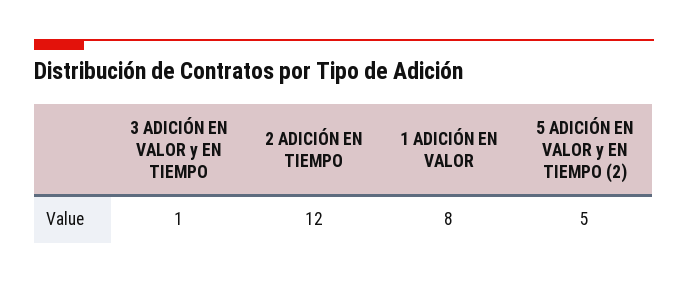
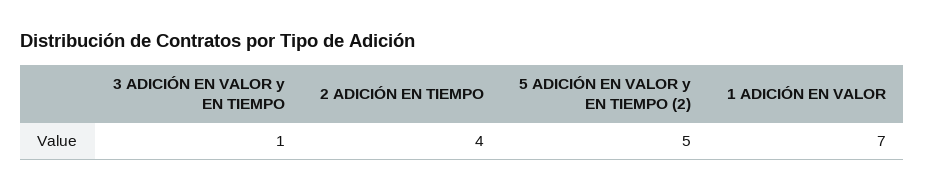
  {
    "3 ADICIÓN EN VALOR y EN TIEMPO": 1,
-   "2 ADICIÓN EN TIEMPO": 12,
+   "2 ADICIÓN EN TIEMPO": 4,
-   "1 ADICIÓN EN VALOR": 8,
+   "1 ADICIÓN EN VALOR": 7,
    "5 ADICIÓN EN VALOR y EN TIEMPO (2)": 5
  }

